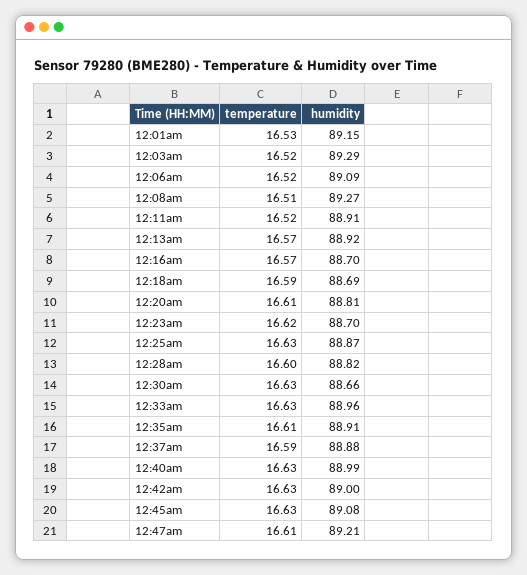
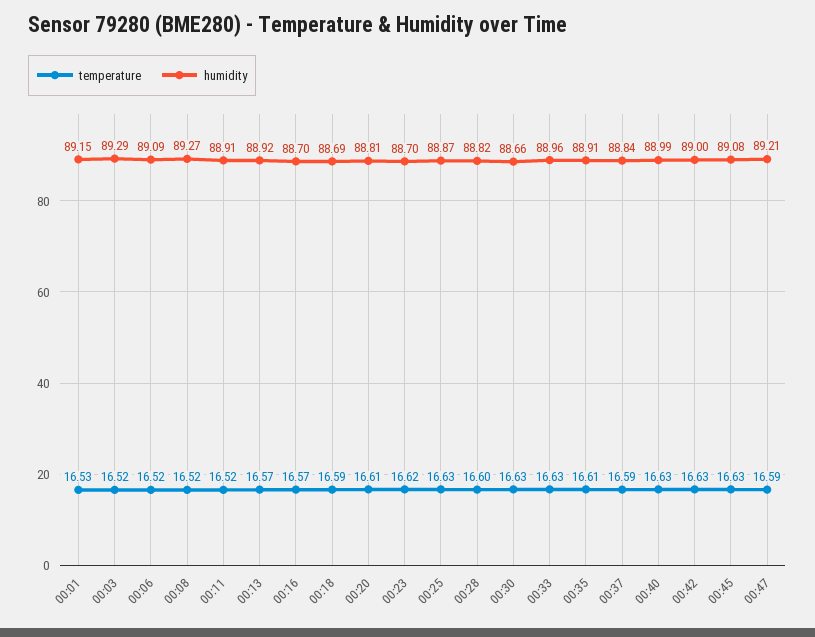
  {
    "temperature": {
      "12:01am": 16.53,
      "12:03am": 16.52,
      "12:06am": 16.52,
-     "12:08am": 16.51,
+     "12:08am": 16.52,
      "12:11am": 16.52,
      "12:13am": 16.57,
      "12:16am": 16.57,
      "12:18am": 16.59,
      "12:20am": 16.61,
      "12:23am": 16.62,
      "12:25am": 16.63,
      "12:28am": 16.6,
      "12:30am": 16.63,
      "12:33am": 16.63,
      "12:35am": 16.61,
      "12:37am": 16.59,
      "12:40am": 16.63,
      "12:42am": 16.63,
      "12:45am": 16.63,
-     "12:47am": 16.61
+     "12:47am": 16.59
    },
    "humidity": {
      "12:01am": 89.15,
      "12:03am": 89.29,
      "12:06am": 89.09,
      "12:08am": 89.27,
      "12:11am": 88.91,
      "12:13am": 88.92,
      "12:16am": 88.7,
      "12:18am": 88.69,
      "12:20am": 88.81,
      "12:23am": 88.7,
      "12:25am": 88.87,
      "12:28am": 88.82,
      "12:30am": 88.66,
      "12:33am": 88.96,
      "12:35am": 88.91,
-     "12:37am": 88.88,
+     "12:37am": 88.84,
      "12:40am": 88.99,
      "12:42am": 89,
      "12:45am": 89.08,
      "12:47am": 89.21
    }
  }

